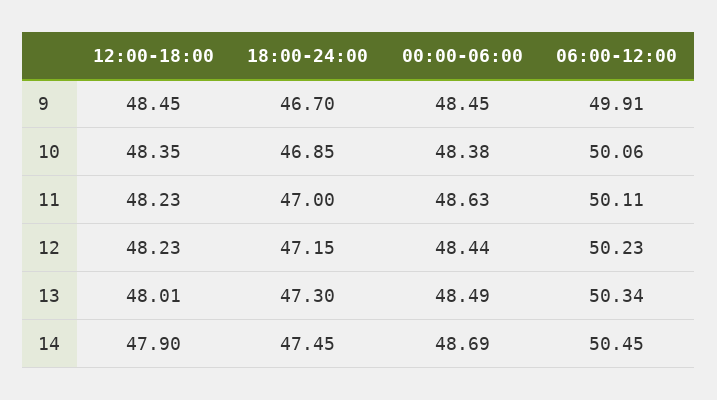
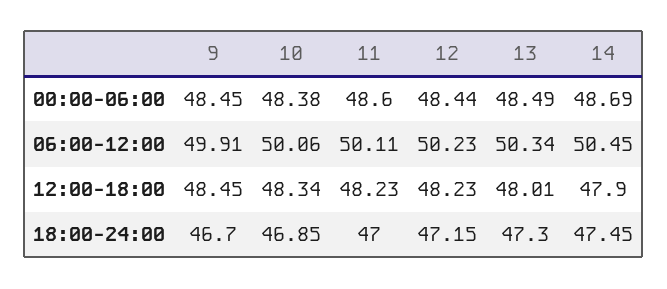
  {
    "12:00-18:00": {
      "9": 48.45,
-     "10": 48.35,
+     "10": 48.34,
      "11": 48.23,
      "12": 48.23,
      "13": 48.01,
      "14": 47.9
    },
    "18:00-24:00": {
      "9": 46.7,
      "10": 46.85,
      "11": 47,
      "12": 47.15,
      "13": 47.3,
      "14": 47.45
    },
    "00:00-06:00": {
      "9": 48.45,
      "10": 48.38,
-     "11": 48.63,
+     "11": 48.6,
      "12": 48.44,
      "13": 48.49,
      "14": 48.69
    },
    "06:00-12:00": {
      "9": 49.91,
      "10": 50.06,
      "11": 50.11,
      "12": 50.23,
      "13": 50.34,
      "14": 50.45
    }
  }

